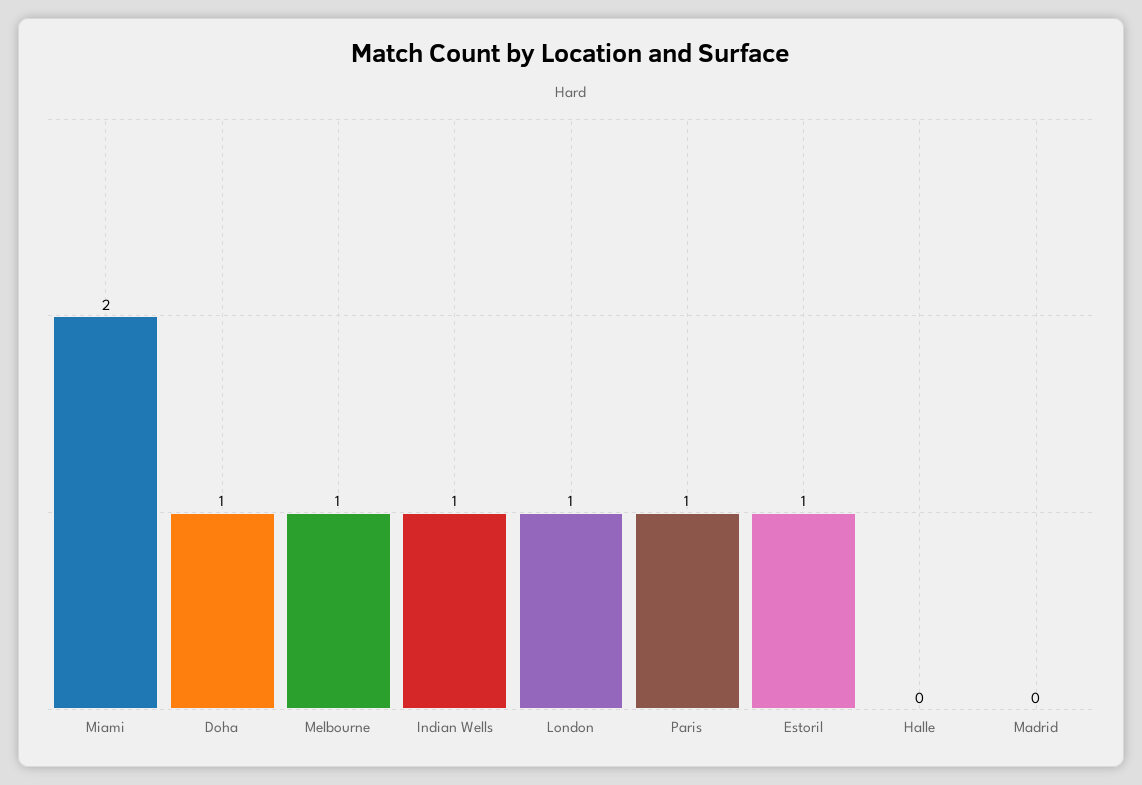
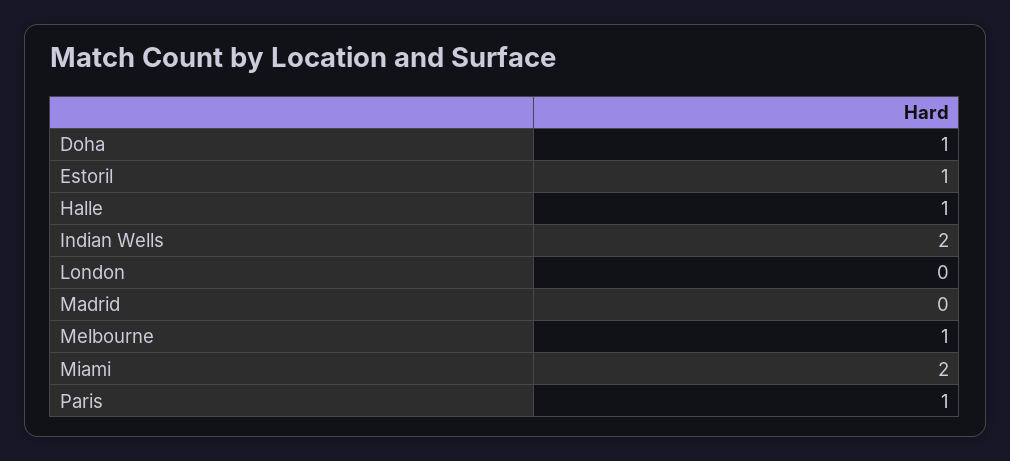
  {
    "Miami": 2,
    "Doha": 1,
    "Melbourne": 1,
-   "Indian Wells": 1,
+   "Indian Wells": 2,
-   "London": 1,
+   "London": 0,
    "Paris": 1,
    "Estoril": 1,
-   "Halle": 0,
+   "Halle": 1,
    "Madrid": 0
  }

